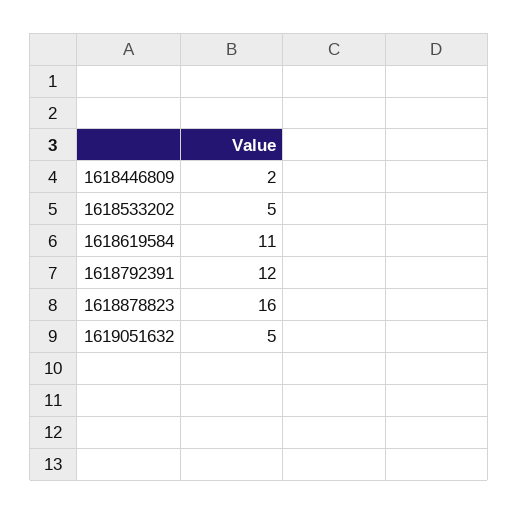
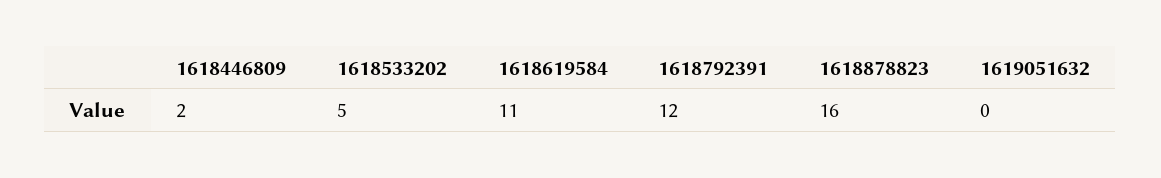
  {
    "1618446809": 2,
    "1618533202": 5,
    "1618619584": 11,
    "1618792391": 12,
    "1618878823": 16,
-   "1619051632": 5
+   "1619051632": 0
  }

